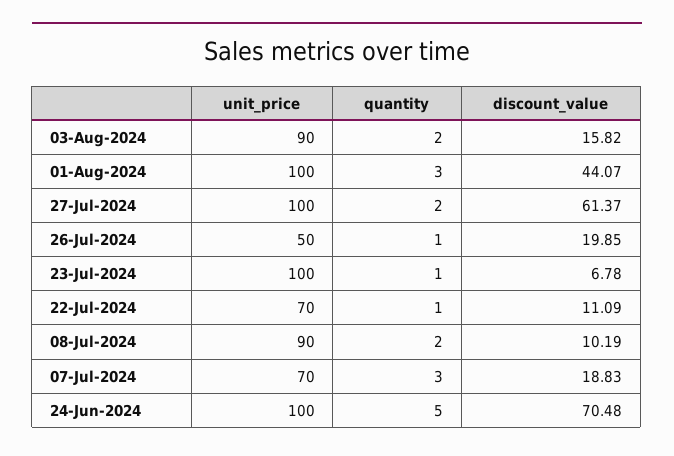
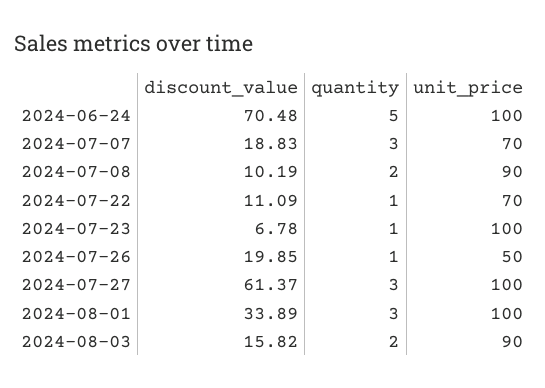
  {
    "unit_price": {
      "03-Aug-2024": 90,
      "01-Aug-2024": 100,
      "27-Jul-2024": 100,
      "26-Jul-2024": 50,
      "23-Jul-2024": 100,
      "22-Jul-2024": 70,
      "08-Jul-2024": 90,
      "07-Jul-2024": 70,
      "24-Jun-2024": 100
    },
    "quantity": {
      "03-Aug-2024": 2,
      "01-Aug-2024": 3,
-     "27-Jul-2024": 2,
+     "27-Jul-2024": 3,
      "26-Jul-2024": 1,
      "23-Jul-2024": 1,
      "22-Jul-2024": 1,
      "08-Jul-2024": 2,
      "07-Jul-2024": 3,
      "24-Jun-2024": 5
    },
    "discount_value": {
      "03-Aug-2024": 15.82,
-     "01-Aug-2024": 44.07,
+     "01-Aug-2024": 33.89,
      "27-Jul-2024": 61.37,
      "26-Jul-2024": 19.85,
      "23-Jul-2024": 6.78,
      "22-Jul-2024": 11.09,
      "08-Jul-2024": 10.19,
      "07-Jul-2024": 18.83,
      "24-Jun-2024": 70.48
    }
  }

